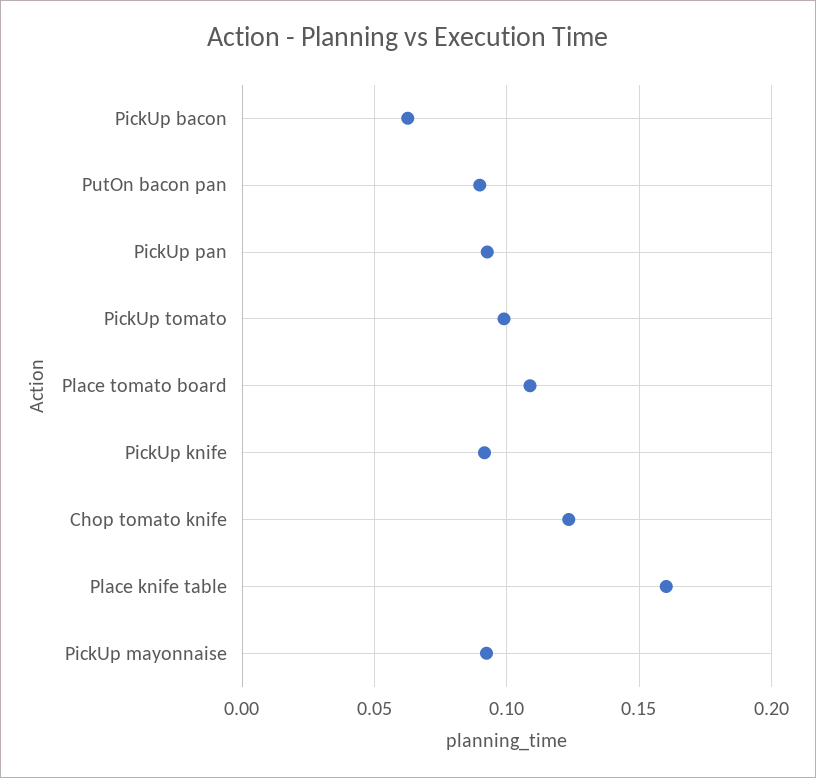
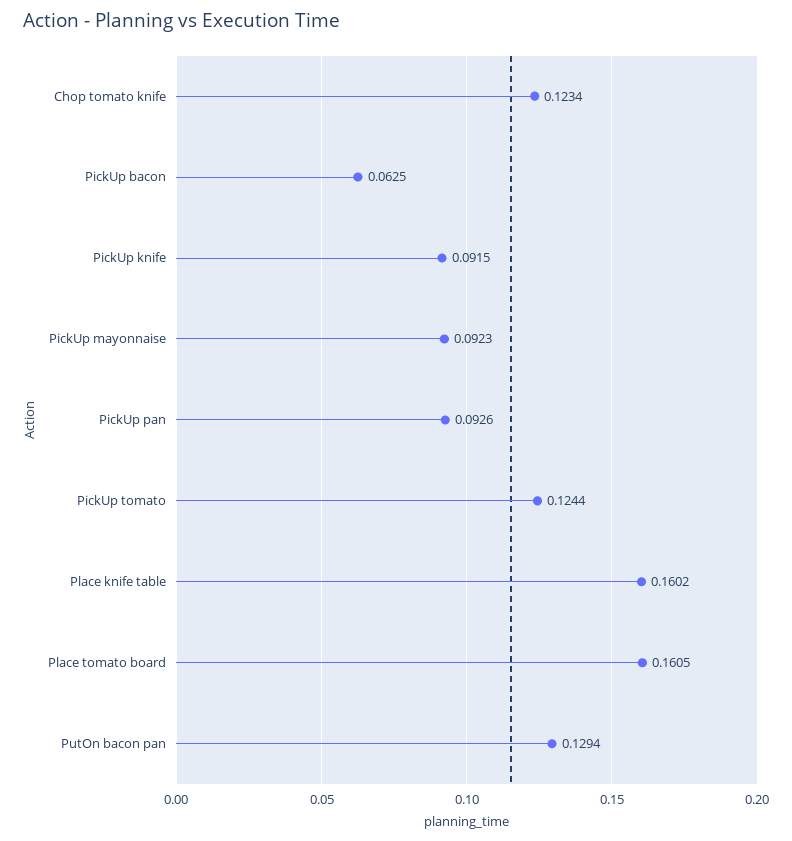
  {
    "PickUp bacon": 0.0625,
-   "PutOn bacon pan": 0.09,
+   "PutOn bacon pan": 0.1294,
    "PickUp pan": 0.0926,
-   "PickUp tomato": 0.1,
+   "PickUp tomato": 0.1244,
-   "Place tomato board": 0.11,
+   "Place tomato board": 0.1605,
    "PickUp knife": 0.0915,
    "Chop tomato knife": 0.1234,
    "Place knife table": 0.1602,
    "PickUp mayonnaise": 0.0923
  }

